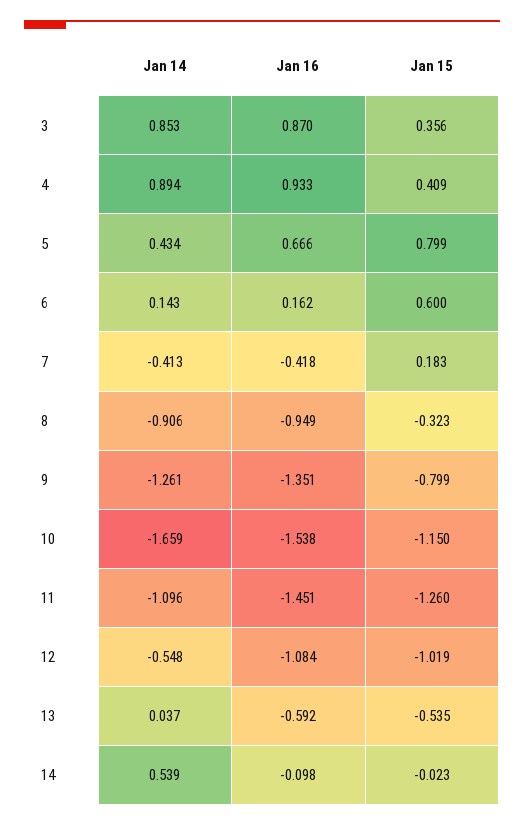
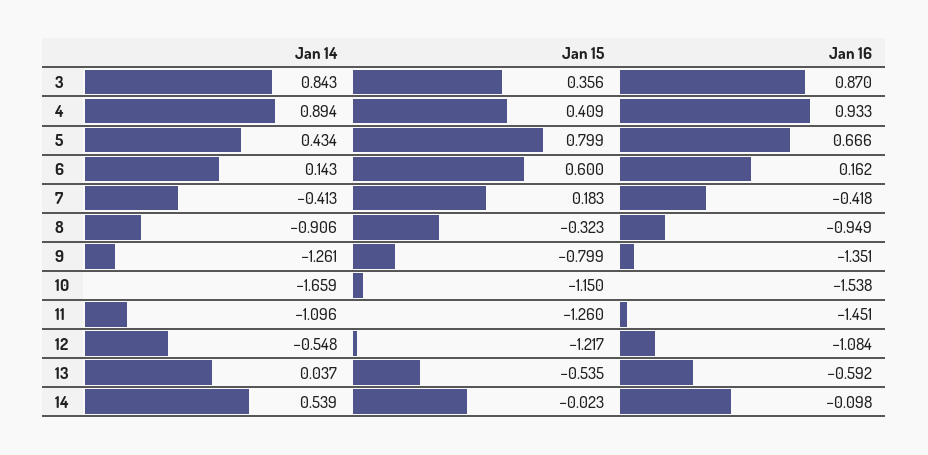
  {
    "Jan 14": {
-     "3": 0.853,
+     "3": 0.843,
      "4": 0.894,
      "5": 0.434,
      "6": 0.143,
      "7": -0.413,
      "8": -0.906,
      "9": -1.261,
      "10": -1.659,
      "11": -1.096,
      "12": -0.548,
      "13": 0.037,
      "14": 0.539
    },
    "Jan 16": {
      "3": 0.87,
      "4": 0.933,
      "5": 0.666,
      "6": 0.162,
      "7": -0.418,
      "8": -0.949,
      "9": -1.351,
      "10": -1.538,
      "11": -1.451,
      "12": -1.084,
      "13": -0.592,
      "14": -0.098
    },
    "Jan 15": {
      "3": 0.356,
      "4": 0.409,
      "5": 0.799,
      "6": 0.6,
      "7": 0.183,
      "8": -0.323,
      "9": -0.799,
      "10": -1.15,
      "11": -1.26,
-     "12": -1.019,
+     "12": -1.217,
      "13": -0.535,
      "14": -0.023
    }
  }

